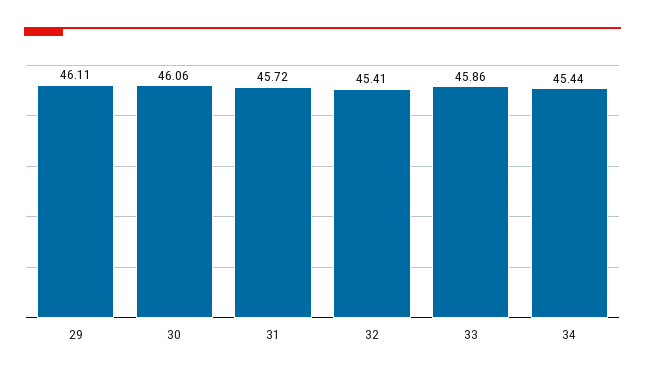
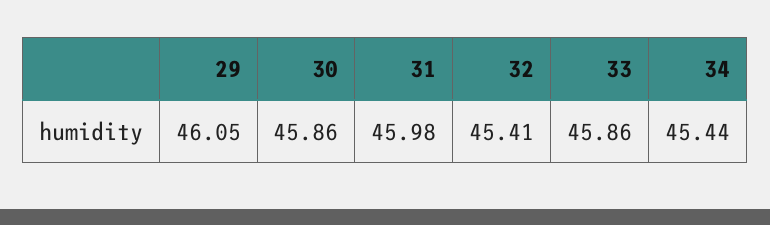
  {
-   "29": 46.11,
+   "29": 46.05,
-   "30": 46.06,
+   "30": 45.86,
-   "31": 45.72,
+   "31": 45.98,
    "32": 45.41,
    "33": 45.86,
    "34": 45.44
  }

